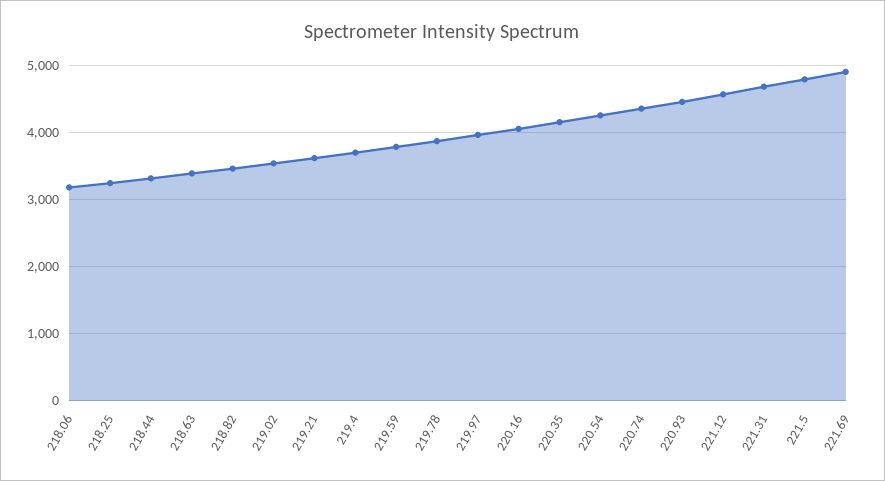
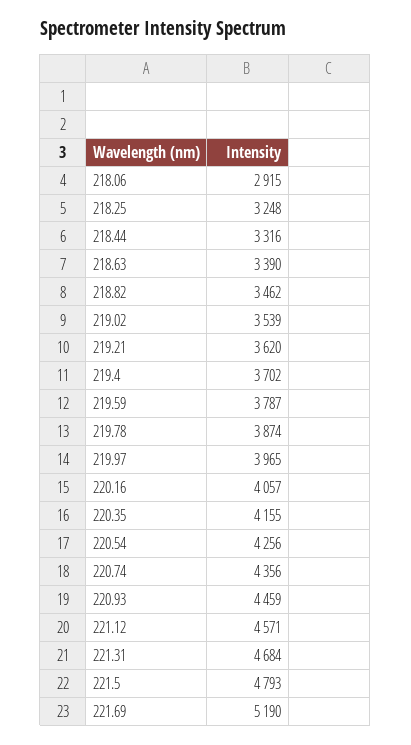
  {
-   "218.06": 3200,
+   "218.06": 2915,
    "218.25": 3248,
    "218.44": 3316,
    "218.63": 3390,
    "218.82": 3462,
    "219.02": 3539,
    "219.21": 3620,
    "219.4": 3702,
    "219.59": 3787,
    "219.78": 3874,
    "219.97": 3965,
    "220.16": 4057,
    "220.35": 4155,
    "220.54": 4256,
    "220.74": 4356,
    "220.93": 4459,
    "221.12": 4571,
    "221.31": 4684,
    "221.5": 4793,
-   "221.69": 4900
+   "221.69": 5190
  }

